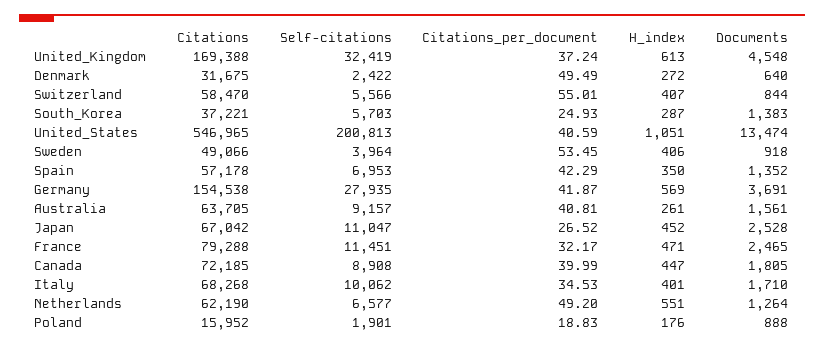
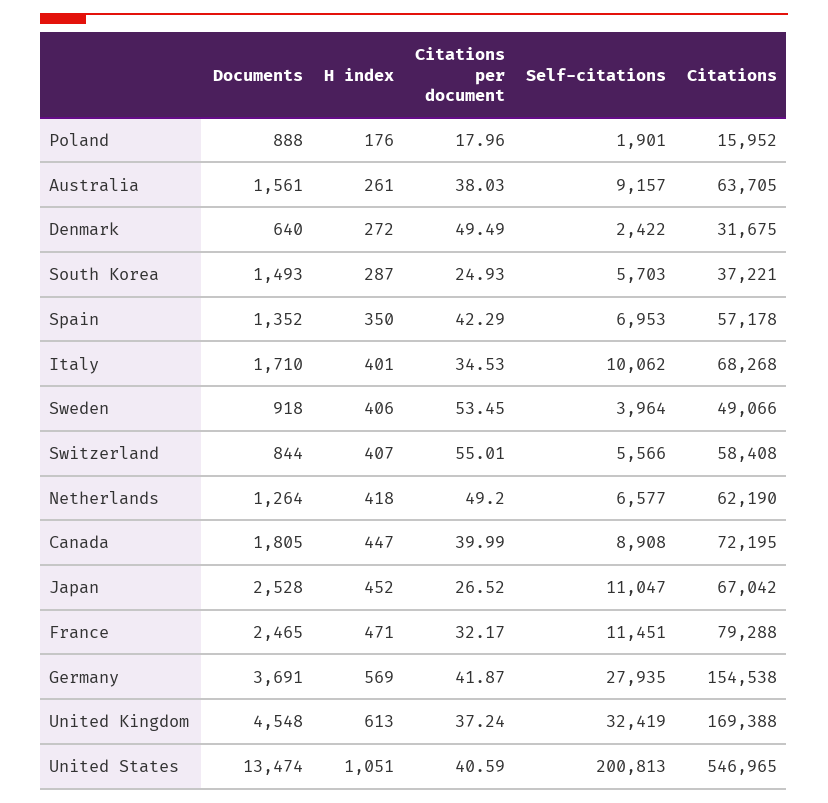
  {
    "Citations": {
      "United_Kingdom": 169388,
      "Denmark": 31675,
-     "Switzerland": 58470,
+     "Switzerland": 58408,
      "South_Korea": 37221,
      "United_States": 546965,
      "Sweden": 49066,
      "Spain": 57178,
      "Germany": 154538,
      "Australia": 63705,
      "Japan": 67042,
      "France": 79288,
-     "Canada": 72185,
+     "Canada": 72195,
      "Italy": 68268,
      "Netherlands": 62190,
      "Poland": 15952
    },
    "Self-citations": {
      "United_Kingdom": 32419,
      "Denmark": 2422,
      "Switzerland": 5566,
      "South_Korea": 5703,
      "United_States": 200813,
      "Sweden": 3964,
      "Spain": 6953,
      "Germany": 27935,
      "Australia": 9157,
      "Japan": 11047,
      "France": 11451,
      "Canada": 8908,
      "Italy": 10062,
      "Netherlands": 6577,
      "Poland": 1901
    },
    "Citations_per_document": {
      "United_Kingdom": 37.24,
      "Denmark": 49.49,
      "Switzerland": 55.01,
      "South_Korea": 24.93,
      "United_States": 40.59,
      "Sweden": 53.45,
      "Spain": 42.29,
      "Germany": 41.87,
-     "Australia": 40.81,
+     "Australia": 38.03,
      "Japan": 26.52,
      "France": 32.17,
      "Canada": 39.99,
      "Italy": 34.53,
      "Netherlands": 49.2,
-     "Poland": 18.83
+     "Poland": 17.96
    },
    "H_index": {
      "United_Kingdom": 613,
      "Denmark": 272,
      "Switzerland": 407,
      "South_Korea": 287,
      "United_States": 1051,
      "Sweden": 406,
      "Spain": 350,
      "Germany": 569,
      "Australia": 261,
      "Japan": 452,
      "France": 471,
      "Canada": 447,
      "Italy": 401,
-     "Netherlands": 551,
+     "Netherlands": 418,
      "Poland": 176
    },
    "Documents": {
      "United_Kingdom": 4548,
      "Denmark": 640,
      "Switzerland": 844,
-     "South_Korea": 1383,
+     "South_Korea": 1493,
      "United_States": 13474,
      "Sweden": 918,
      "Spain": 1352,
      "Germany": 3691,
      "Australia": 1561,
      "Japan": 2528,
      "France": 2465,
      "Canada": 1805,
      "Italy": 1710,
      "Netherlands": 1264,
      "Poland": 888
    }
  }

